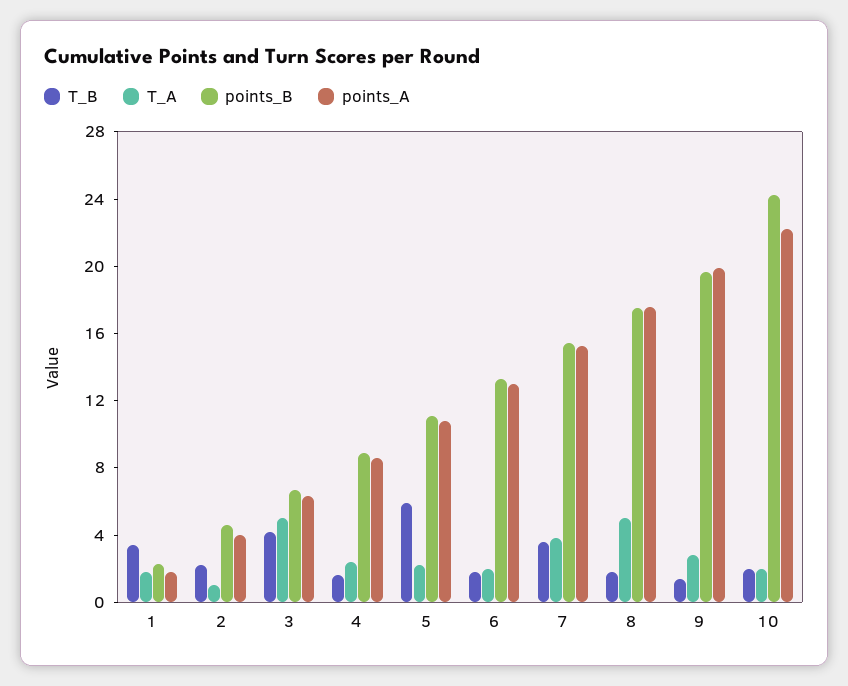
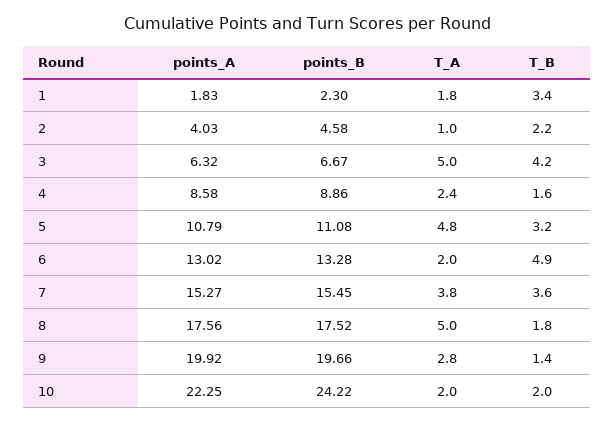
  {
    "T_B": {
      "1": 3.4,
      "2": 2.2,
      "3": 4.2,
      "4": 1.6,
-     "5": 6,
+     "5": 3.2,
-     "6": 2,
+     "6": 4.9,
      "7": 3.6,
      "8": 1.8,
      "9": 1.4,
      "10": 2
    },
    "T_A": {
      "1": 1.8,
      "2": 1,
      "3": 5,
      "4": 2.4,
-     "5": 2,
+     "5": 4.8,
      "6": 2,
      "7": 3.8,
      "8": 5,
      "9": 2.8,
      "10": 2
    },
    "points_B": {
      "1": 2.3,
      "2": 4.58,
      "3": 6.67,
      "4": 8.86,
      "5": 11.08,
      "6": 13.28,
      "7": 15.45,
      "8": 17.52,
      "9": 19.66,
      "10": 24.22
    },
    "points_A": {
      "1": 1.83,
      "2": 4.03,
      "3": 6.32,
      "4": 8.58,
      "5": 10.79,
      "6": 13.02,
      "7": 15.27,
      "8": 17.56,
      "9": 19.92,
      "10": 22.25
    }
  }

